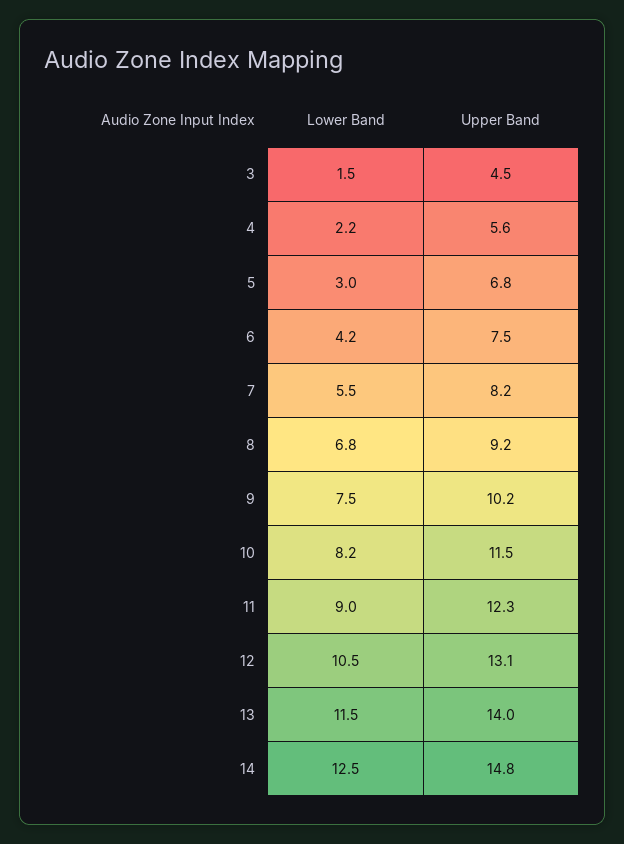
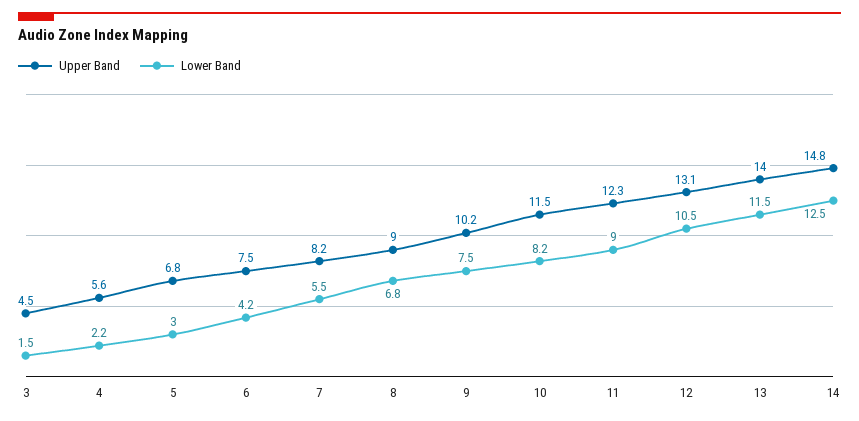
  {
    "Lower Band": {
      "3": 1.5,
      "4": 2.2,
      "5": 3,
      "6": 4.2,
      "7": 5.5,
      "8": 6.8,
      "9": 7.5,
      "10": 8.2,
      "11": 9,
      "12": 10.5,
      "13": 11.5,
      "14": 12.5
    },
    "Upper Band": {
      "3": 4.5,
      "4": 5.6,
      "5": 6.8,
      "6": 7.5,
      "7": 8.2,
-     "8": 9.2,
+     "8": 9,
      "9": 10.2,
      "10": 11.5,
      "11": 12.3,
      "12": 13.1,
      "13": 14,
      "14": 14.8
    }
  }

